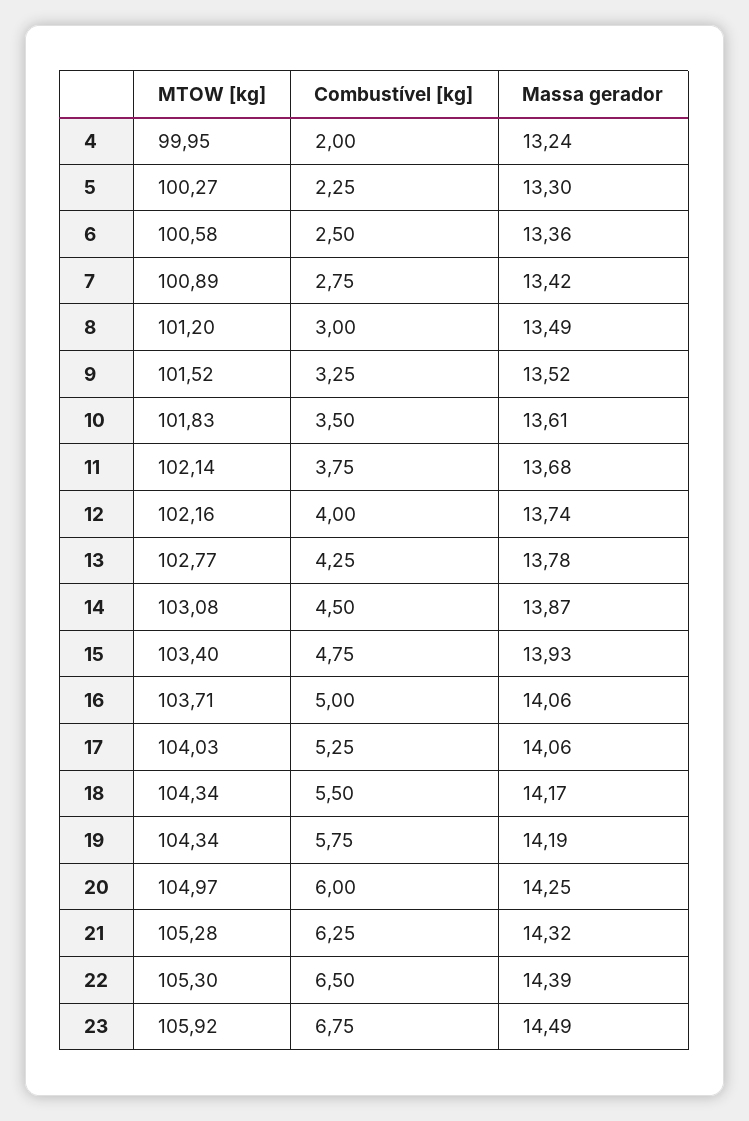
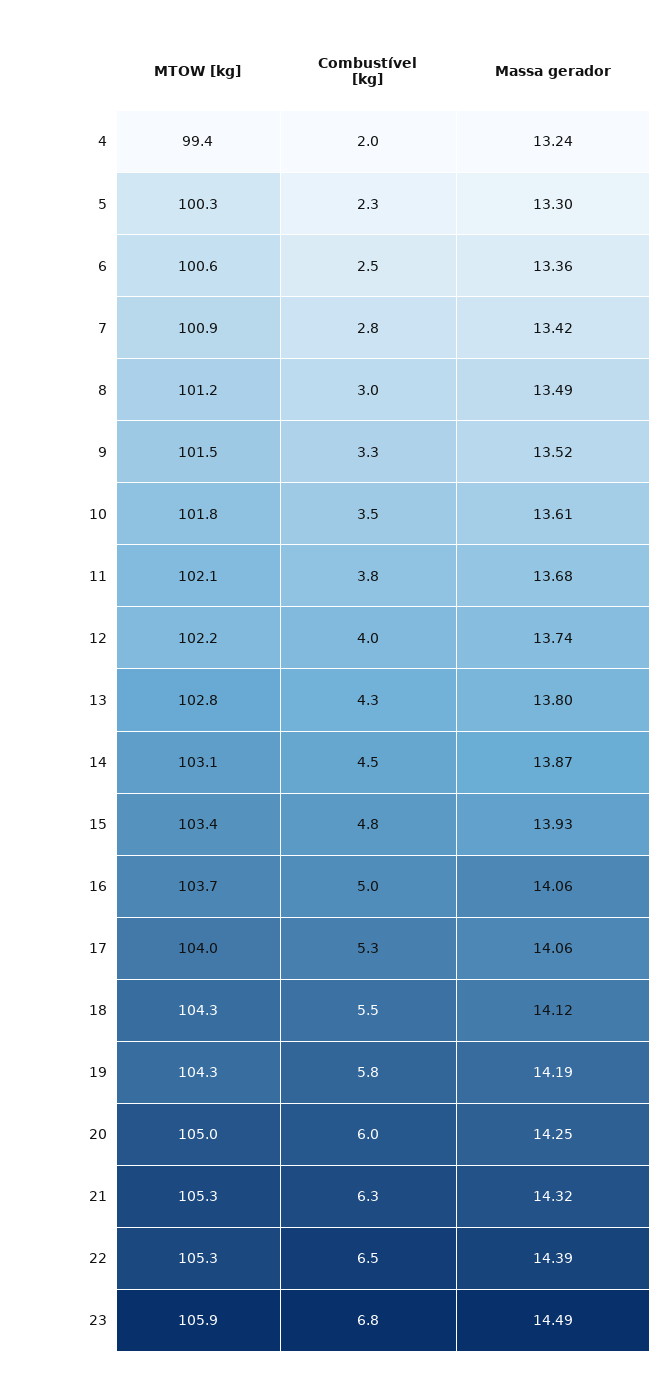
  {
    "MTOW [kg]": {
-     "4": 99.95,
+     "4": 99.4,
      "5": 100.27,
      "6": 100.58,
      "7": 100.89,
      "8": 101.2,
      "9": 101.52,
      "10": 101.83,
      "11": 102.14,
      "12": 102.16,
      "13": 102.77,
      "14": 103.08,
      "15": 103.4,
      "16": 103.71,
      "17": 104.03,
      "18": 104.34,
      "19": 104.34,
      "20": 104.97,
      "21": 105.28,
      "22": 105.3,
      "23": 105.92
    },
    "Combustível [kg]": {
      "4": 2,
      "5": 2.25,
      "6": 2.5,
      "7": 2.75,
      "8": 3,
      "9": 3.25,
      "10": 3.5,
      "11": 3.75,
      "12": 4,
      "13": 4.25,
      "14": 4.5,
      "15": 4.75,
      "16": 5,
      "17": 5.25,
      "18": 5.5,
      "19": 5.75,
      "20": 6,
      "21": 6.25,
      "22": 6.5,
      "23": 6.75
    },
    "Massa gerador": {
      "4": 13.24,
      "5": 13.3,
      "6": 13.36,
      "7": 13.42,
      "8": 13.49,
      "9": 13.52,
      "10": 13.61,
      "11": 13.68,
      "12": 13.74,
-     "13": 13.78,
+     "13": 13.8,
      "14": 13.87,
      "15": 13.93,
      "16": 14.06,
      "17": 14.06,
-     "18": 14.17,
+     "18": 14.12,
      "19": 14.19,
      "20": 14.25,
      "21": 14.32,
      "22": 14.39,
      "23": 14.49
    }
  }

